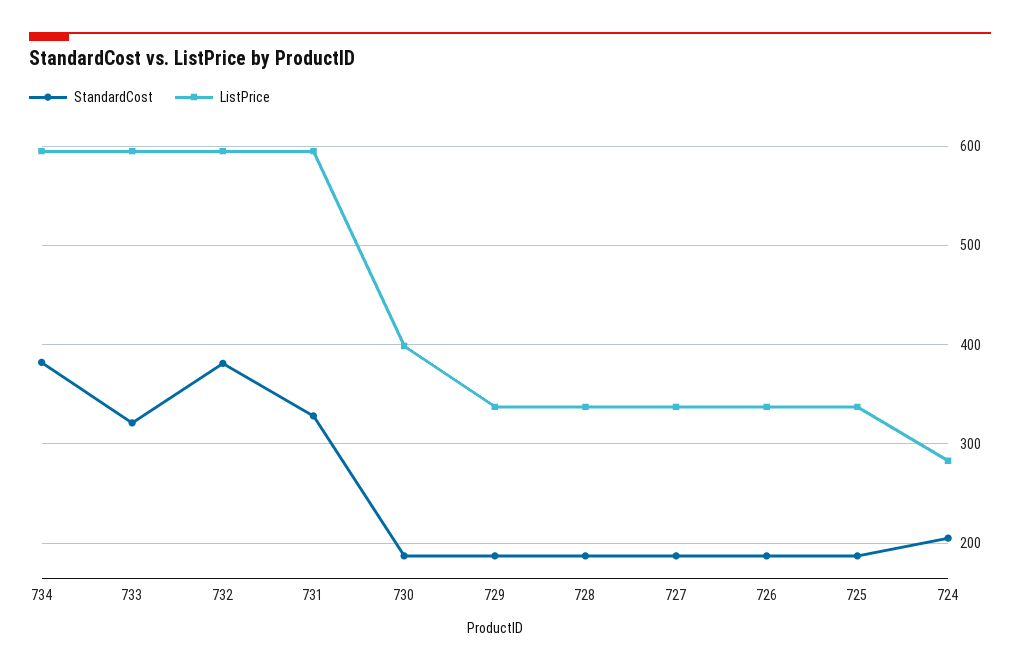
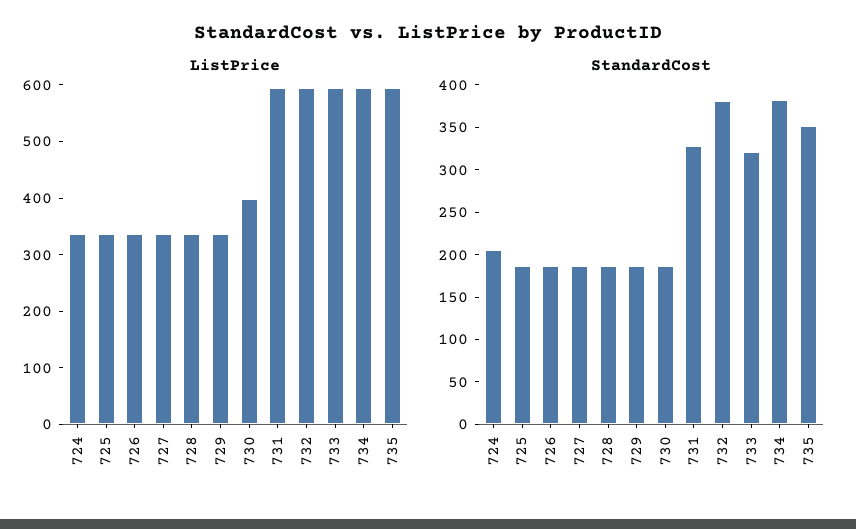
  {
    "StandardCost": {
      "734": 380,
      "733": 320,
      "732": 380,
      "731": 330,
      "730": 190,
      "729": 190,
      "728": 190,
      "727": 190,
      "726": 190,
      "725": 190,
-     "724": 210
+     "724": 210,
+     "735": 350
    },
    "ListPrice": {
      "734": 590,
      "733": 590,
      "732": 590,
      "731": 590,
      "730": 400,
      "729": 340,
      "728": 340,
      "727": 340,
      "726": 340,
      "725": 340,
-     "724": 280
+     "724": 340,
+     "735": 600
    }
  }

